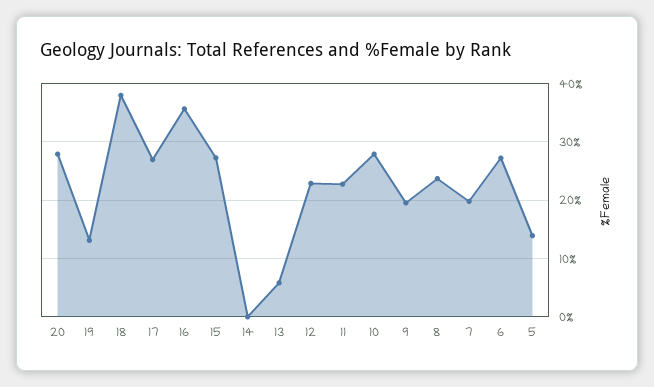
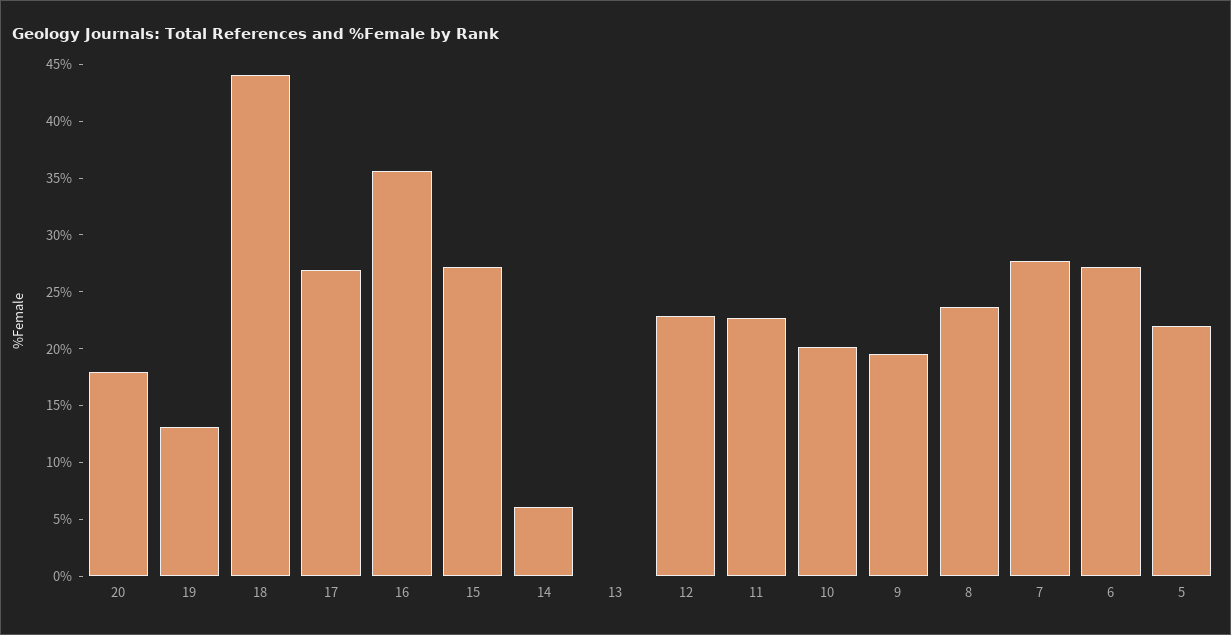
  {
-   "20": 28,
+   "20": 18,
    "19": 13,
-   "18": 38,
+   "18": 44,
    "17": 27,
    "16": 36,
    "15": 27,
-   "14": 0,
+   "14": 6,
-   "13": 6,
+   "13": 0,
    "12": 23,
    "11": 23,
-   "10": 28,
+   "10": 20,
    "9": 20,
    "8": 24,
-   "7": 20,
+   "7": 28,
    "6": 27,
-   "5": 14
+   "5": 22
  }

